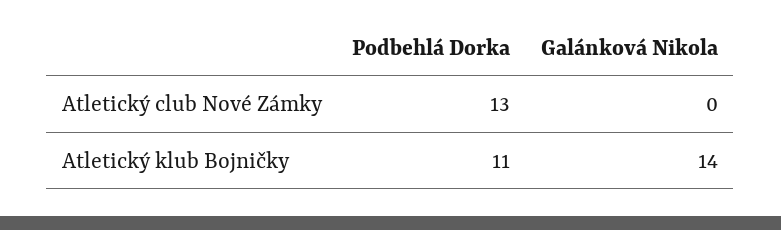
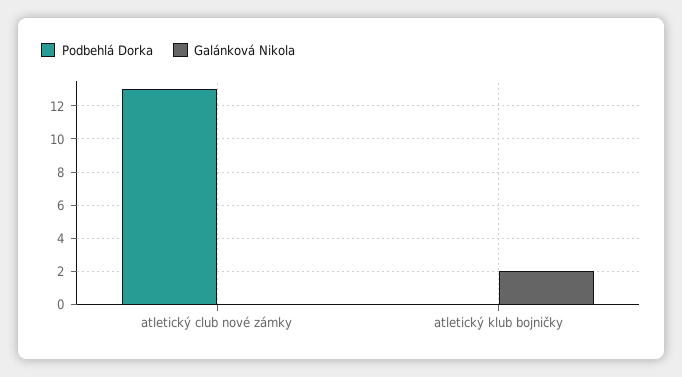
  {
    "Podbehlá Dorka": {
      "Atletický club Nové Zámky": 13,
-     "Atletický klub Bojničky": 11
+     "Atletický klub Bojničky": 0
    },
    "Galánková Nikola": {
      "Atletický club Nové Zámky": 0,
-     "Atletický klub Bojničky": 14
+     "Atletický klub Bojničky": 2
    }
  }

